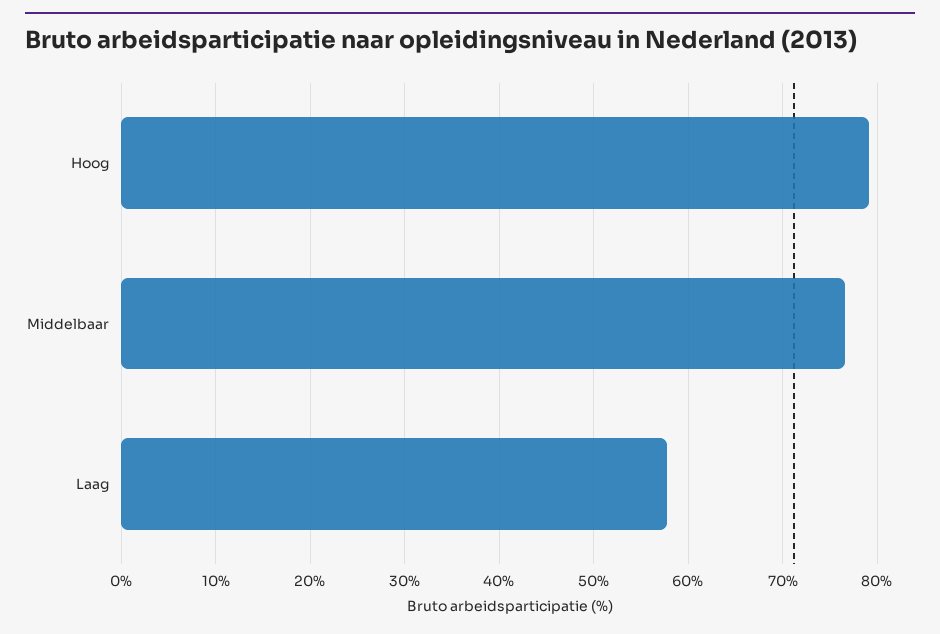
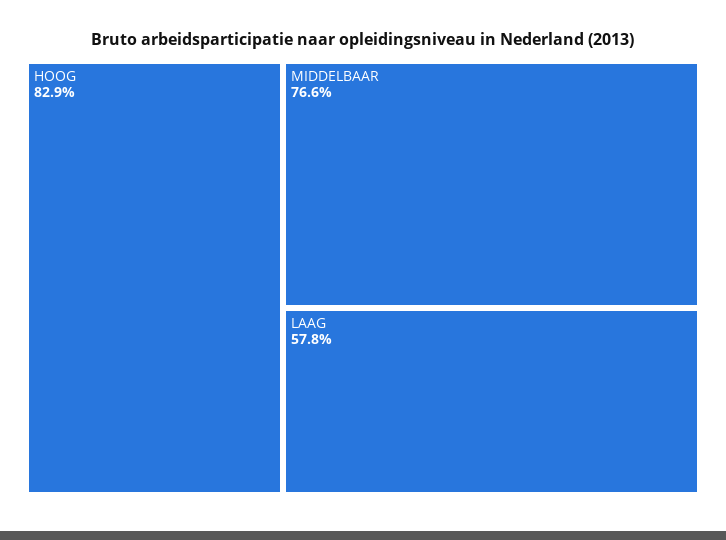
  {
-   "Hoog": 79,
+   "Hoog": 82.9,
    "Middelbaar": 76.6,
    "Laag": 57.8
  }

